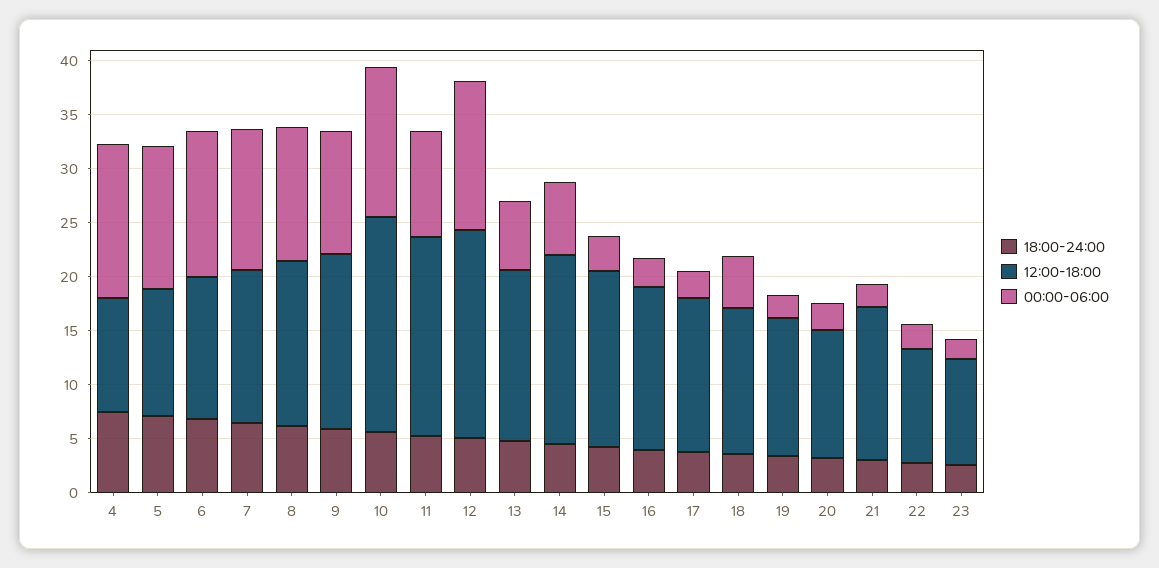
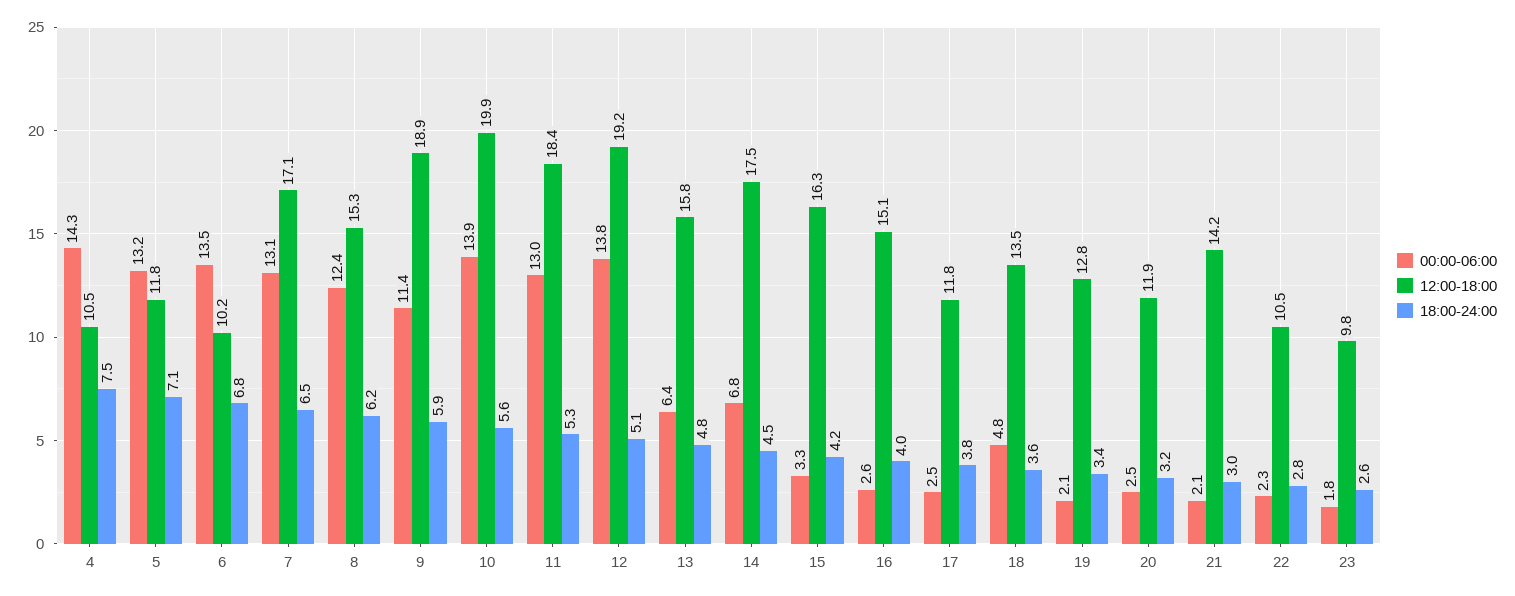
  {
    "18:00-24:00": {
      "4": 7.5,
      "5": 7.1,
      "6": 6.8,
      "7": 6.5,
      "8": 6.2,
      "9": 5.9,
      "10": 5.6,
      "11": 5.3,
      "12": 5.1,
      "13": 4.8,
      "14": 4.5,
      "15": 4.2,
      "16": 4,
      "17": 3.8,
      "18": 3.6,
      "19": 3.4,
      "20": 3.2,
      "21": 3,
      "22": 2.8,
      "23": 2.6
    },
    "12:00-18:00": {
      "4": 10.5,
      "5": 11.8,
-     "6": 13,
+     "6": 10.2,
-     "7": 14,
+     "7": 17.1,
      "8": 15.3,
-     "9": 16,
+     "9": 18.9,
      "10": 19.9,
      "11": 18.4,
      "12": 19.2,
      "13": 15.8,
      "14": 17.5,
      "15": 16.3,
      "16": 15.1,
-     "17": 14,
+     "17": 11.8,
      "18": 13.5,
      "19": 12.8,
      "20": 11.9,
      "21": 14.2,
      "22": 10.5,
      "23": 9.8
    },
    "00:00-06:00": {
      "4": 14.3,
      "5": 13.2,
      "6": 13.5,
      "7": 13.1,
      "8": 12.4,
      "9": 11.4,
      "10": 13.9,
-     "11": 10,
+     "11": 13,
      "12": 13.8,
      "13": 6.4,
      "14": 6.8,
      "15": 3.3,
      "16": 2.6,
      "17": 2.5,
      "18": 4.8,
      "19": 2.1,
      "20": 2.5,
      "21": 2.1,
      "22": 2.3,
      "23": 1.8
    }
  }

